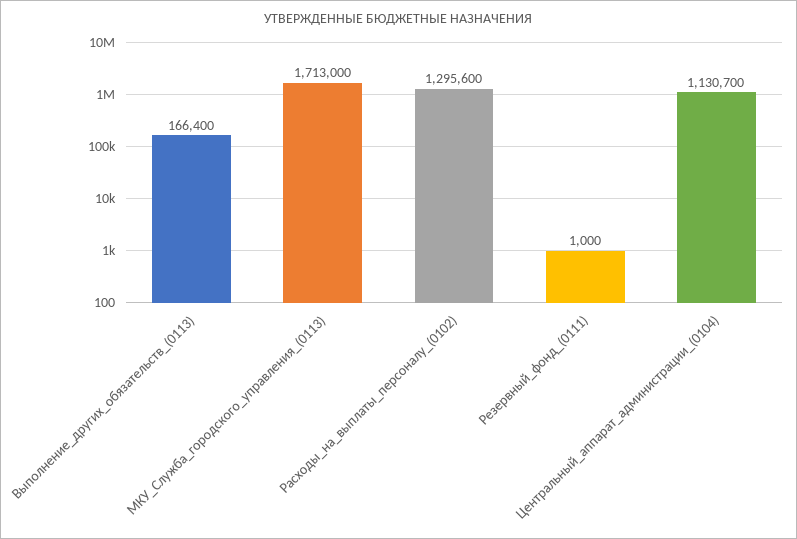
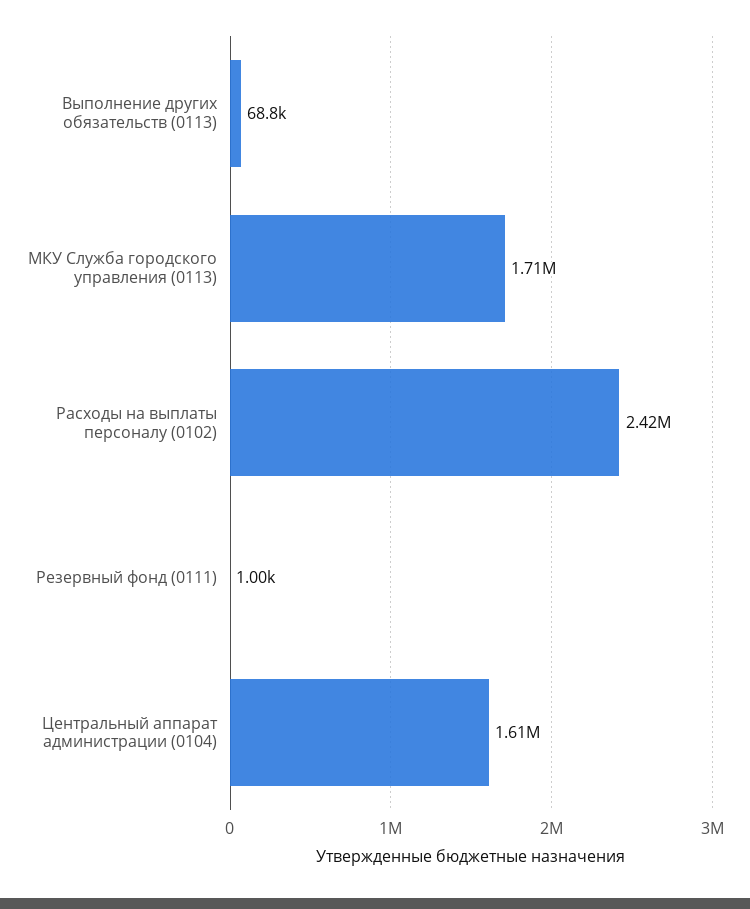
  {
-   "Выполнение_других_обязательств_(0113)": 166400,
+   "Выполнение_других_обязательств_(0113)": 68800,
    "МКУ_Служба_городского_управления_(0113)": 1713000,
-   "Расходы_на_выплаты_персоналу_(0102)": 1295600,
+   "Расходы_на_выплаты_персоналу_(0102)": 2420000,
    "Резервный_фонд_(0111)": 1000,
-   "Центральный_аппарат_администрации_(0104)": 1130700
+   "Центральный_аппарат_администрации_(0104)": 1610000
  }

